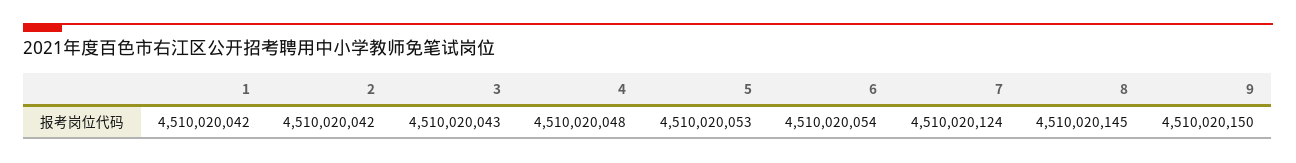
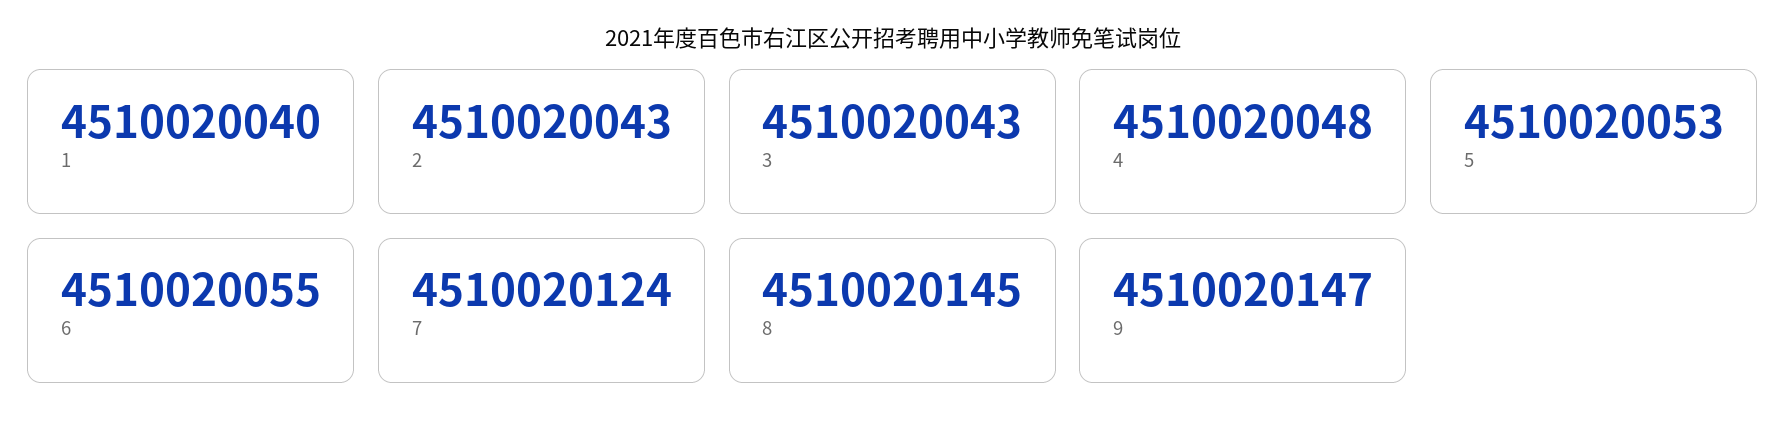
  {
-   "1": 4510020042,
+   "1": 4510020040,
-   "2": 4510020042,
+   "2": 4510020043,
    "3": 4510020043,
    "4": 4510020048,
    "5": 4510020053,
-   "6": 4510020054,
+   "6": 4510020055,
    "7": 4510020124,
    "8": 4510020145,
-   "9": 4510020150
+   "9": 4510020147
  }

